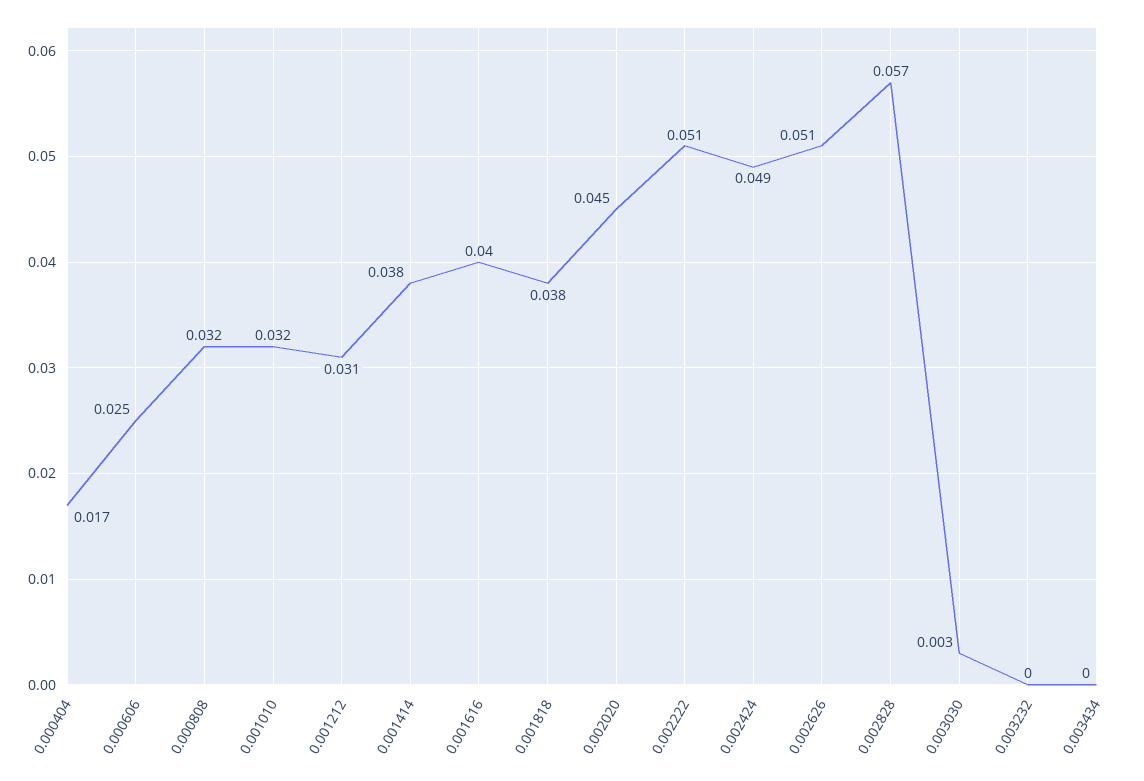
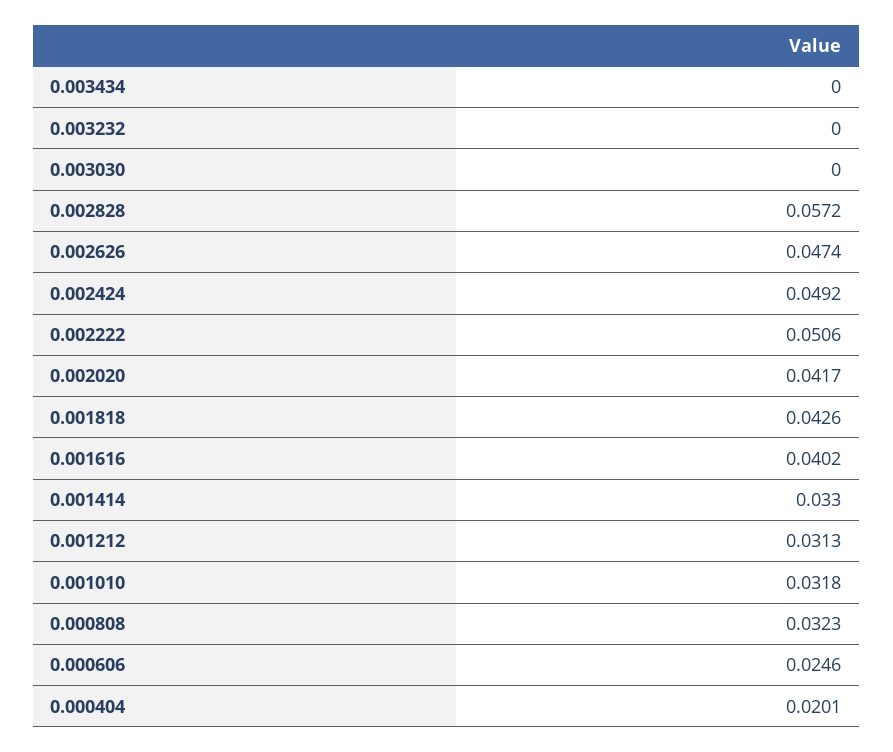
  {
-   "0.000404": 0.017,
+   "0.000404": 0.0201,
    "0.000606": 0.0246,
    "0.000808": 0.0323,
    "0.001010": 0.0318,
    "0.001212": 0.0313,
-   "0.001414": 0.038,
+   "0.001414": 0.033,
    "0.001616": 0.0402,
-   "0.001818": 0.038,
+   "0.001818": 0.0426,
-   "0.002020": 0.045,
+   "0.002020": 0.0417,
    "0.002222": 0.0506,
    "0.002424": 0.0492,
-   "0.002626": 0.051,
+   "0.002626": 0.0474,
    "0.002828": 0.0572,
-   "0.003030": 0.003,
+   "0.003030": 0,
    "0.003232": 0,
    "0.003434": 0
  }

